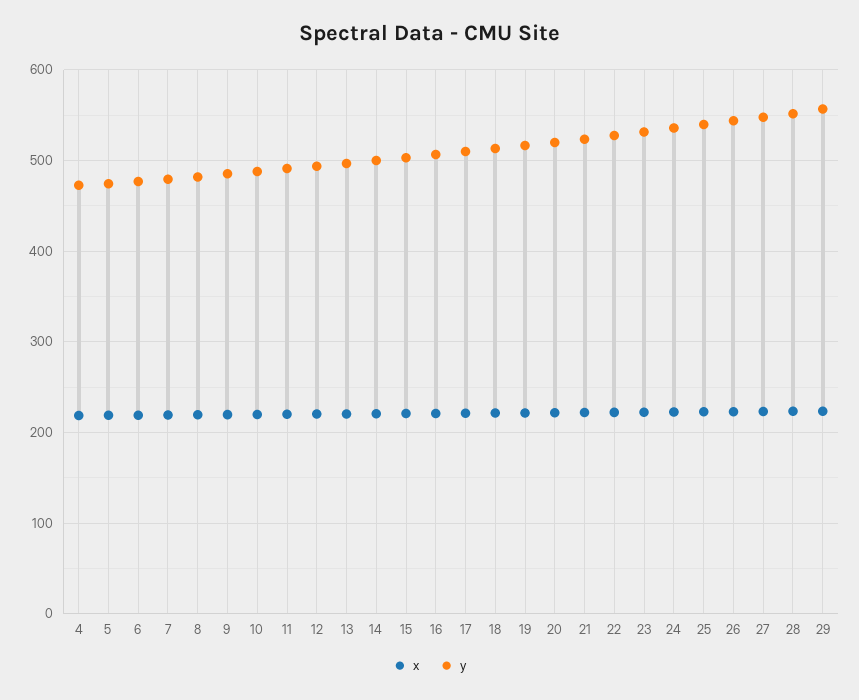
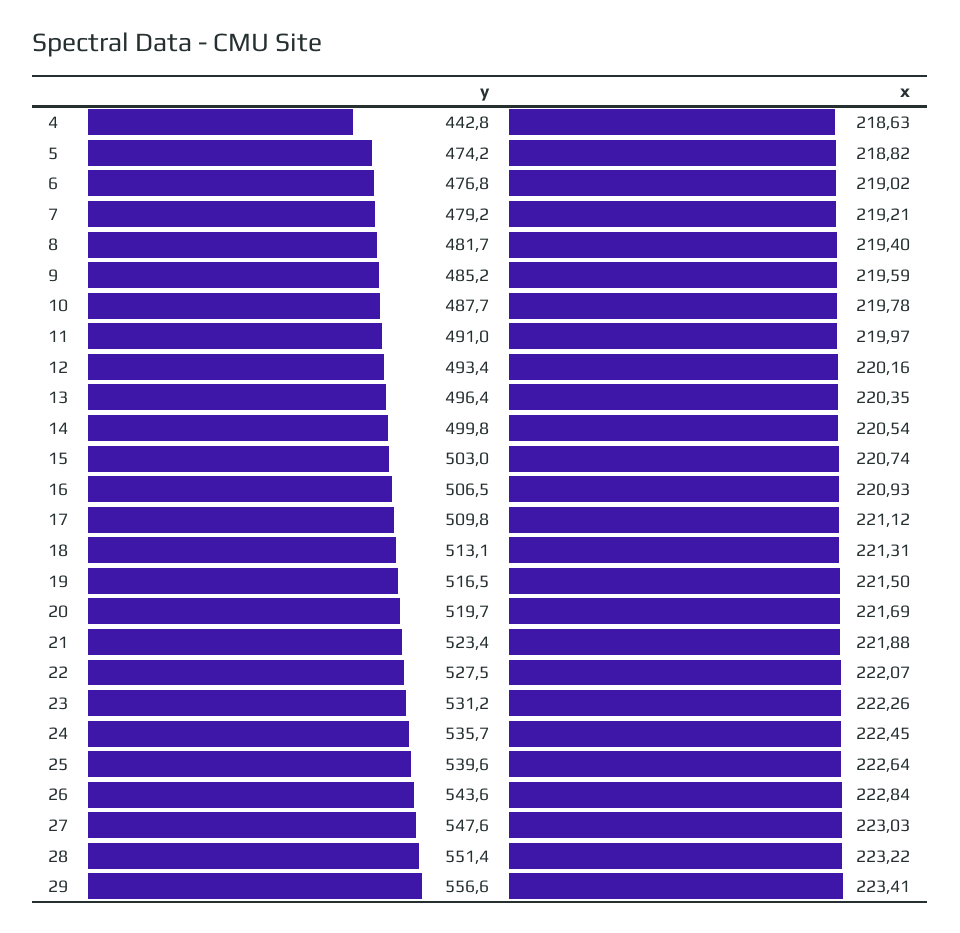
  {
    "x": {
      "4": 218.63,
      "5": 218.82,
      "6": 219.02,
      "7": 219.21,
      "8": 219.4,
      "9": 219.59,
      "10": 219.78,
      "11": 219.97,
      "12": 220.16,
      "13": 220.35,
      "14": 220.54,
      "15": 220.74,
      "16": 220.93,
      "17": 221.12,
      "18": 221.31,
      "19": 221.5,
      "20": 221.69,
      "21": 221.88,
      "22": 222.07,
      "23": 222.26,
      "24": 222.45,
      "25": 222.64,
      "26": 222.84,
      "27": 223.03,
      "28": 223.22,
      "29": 223.41
    },
    "y": {
-     "4": 470,
+     "4": 442.8,
      "5": 474.2,
      "6": 476.8,
      "7": 479.2,
      "8": 481.7,
      "9": 485.2,
      "10": 487.7,
      "11": 491,
      "12": 493.4,
      "13": 496.4,
      "14": 499.8,
      "15": 503,
      "16": 506.5,
      "17": 509.8,
      "18": 513.1,
      "19": 516.5,
      "20": 519.7,
      "21": 523.4,
      "22": 527.5,
      "23": 531.2,
      "24": 535.7,
      "25": 539.6,
      "26": 543.6,
      "27": 547.6,
      "28": 551.4,
      "29": 556.6
    }
  }

